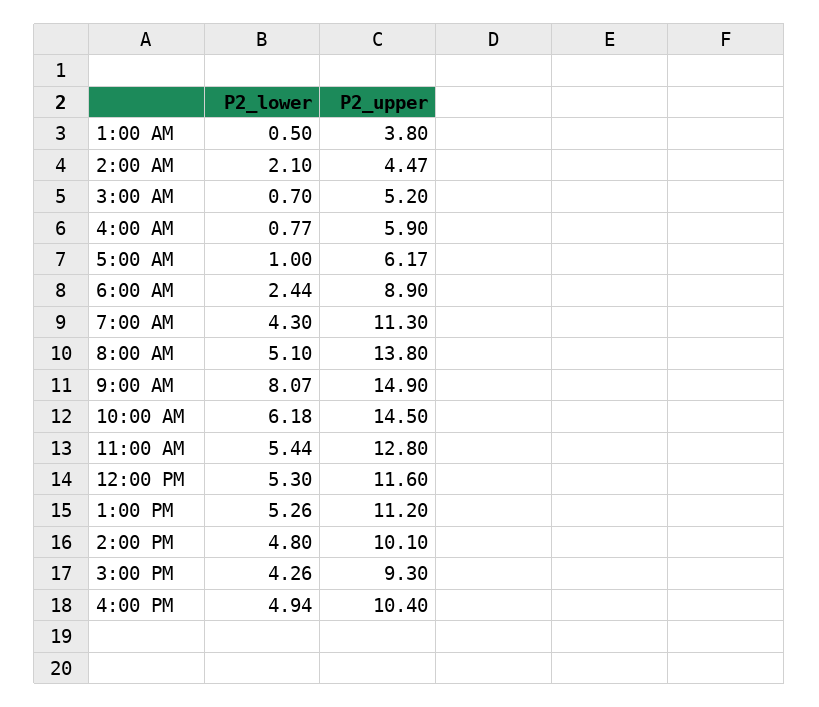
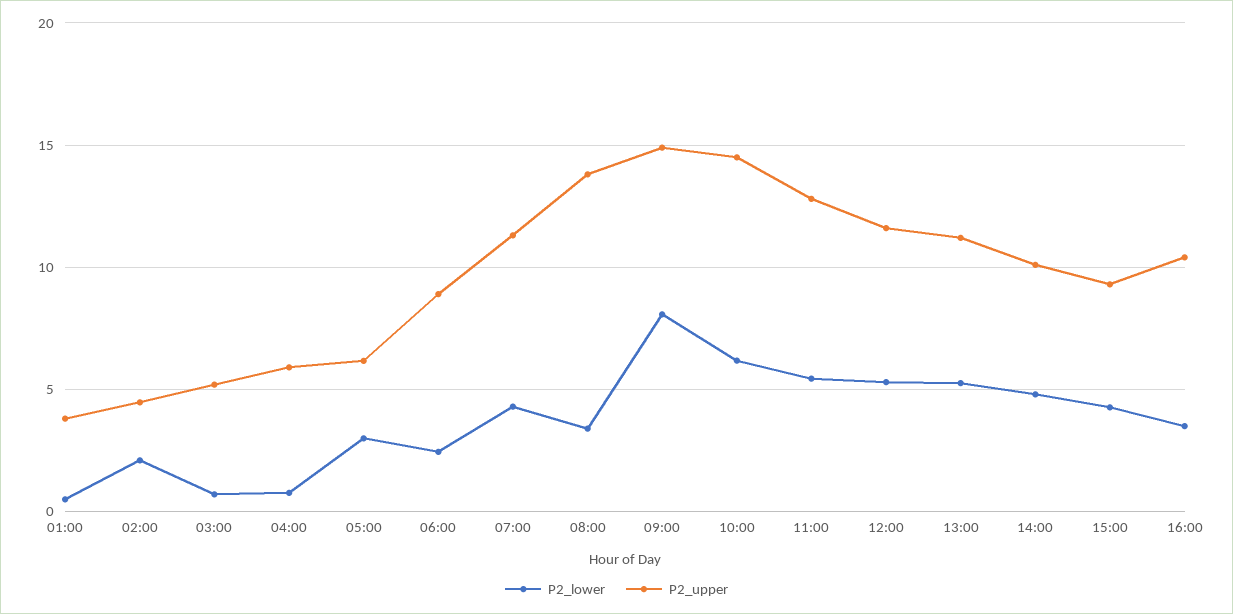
  {
    "P2_lower": {
      "1:00 AM": 0.5,
      "2:00 AM": 2.1,
      "3:00 AM": 0.7,
      "4:00 AM": 0.77,
-     "5:00 AM": 1,
+     "5:00 AM": 3,
      "6:00 AM": 2.44,
      "7:00 AM": 4.3,
-     "8:00 AM": 5.1,
+     "8:00 AM": 3.5,
      "9:00 AM": 8.07,
      "10:00 AM": 6.18,
      "11:00 AM": 5.44,
      "12:00 PM": 5.3,
      "1:00 PM": 5.26,
      "2:00 PM": 4.8,
      "3:00 PM": 4.26,
-     "4:00 PM": 4.94
+     "4:00 PM": 3.5
    },
    "P2_upper": {
      "1:00 AM": 3.8,
      "2:00 AM": 4.47,
      "3:00 AM": 5.2,
      "4:00 AM": 5.9,
      "5:00 AM": 6.17,
      "6:00 AM": 8.9,
      "7:00 AM": 11.3,
      "8:00 AM": 13.8,
      "9:00 AM": 14.9,
      "10:00 AM": 14.5,
      "11:00 AM": 12.8,
      "12:00 PM": 11.6,
      "1:00 PM": 11.2,
      "2:00 PM": 10.1,
      "3:00 PM": 9.3,
      "4:00 PM": 10.4
    }
  }

